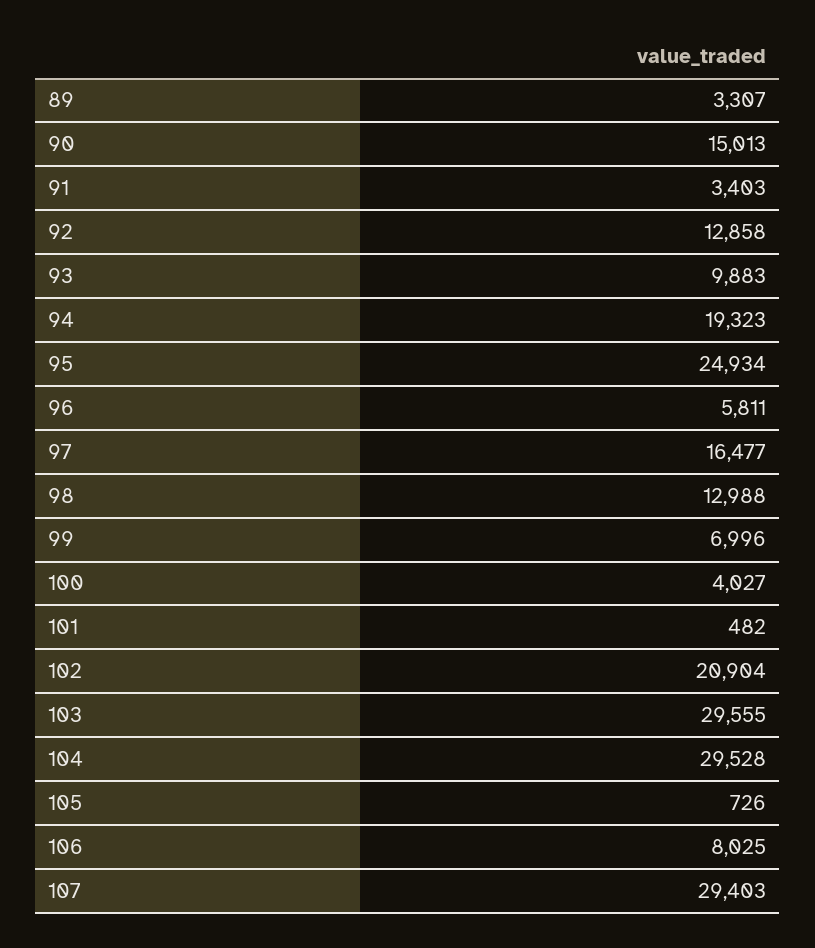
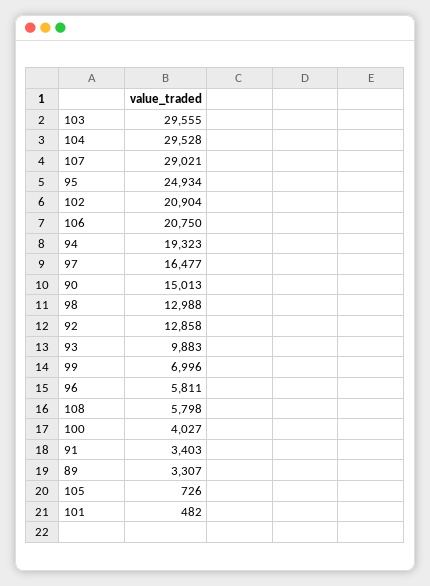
  {
    "89": 3307,
    "90": 15013,
    "91": 3403,
    "92": 12858,
    "93": 9883,
    "94": 19323,
    "95": 24934,
    "96": 5811,
    "97": 16477,
    "98": 12988,
    "99": 6996,
    "100": 4027,
    "101": 482,
    "102": 20904,
    "103": 29555,
    "104": 29528,
    "105": 726,
-   "106": 8025,
+   "106": 20750,
-   "107": 29403
+   "107": 29021,
+   "108": 5798
  }

